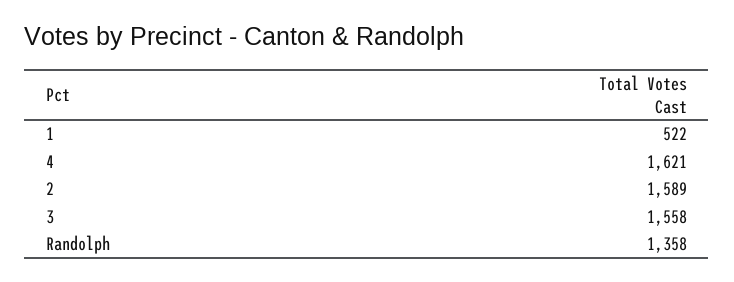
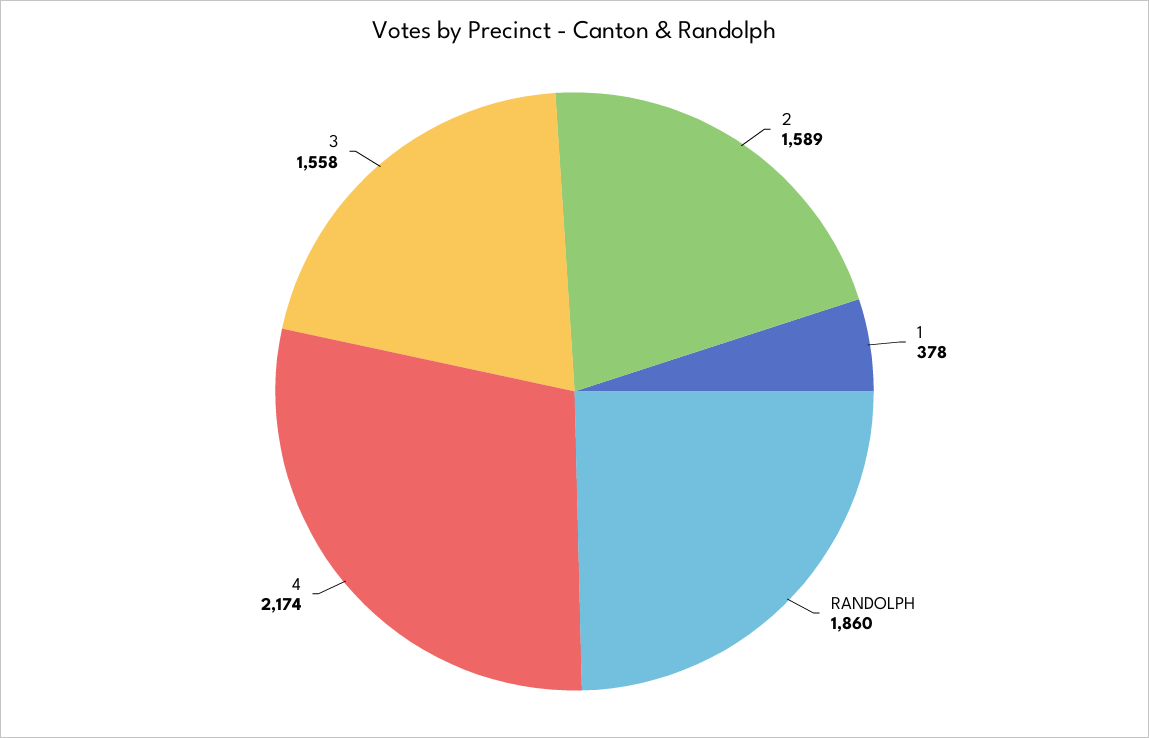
  {
-   "1": 522,
+   "1": 378,
-   "4": 1621,
+   "4": 2174,
    "2": 1589,
    "3": 1558,
-   "Randolph": 1358
+   "Randolph": 1860
  }

